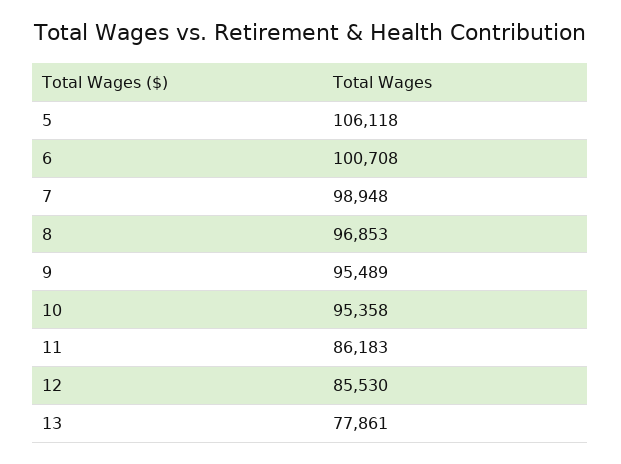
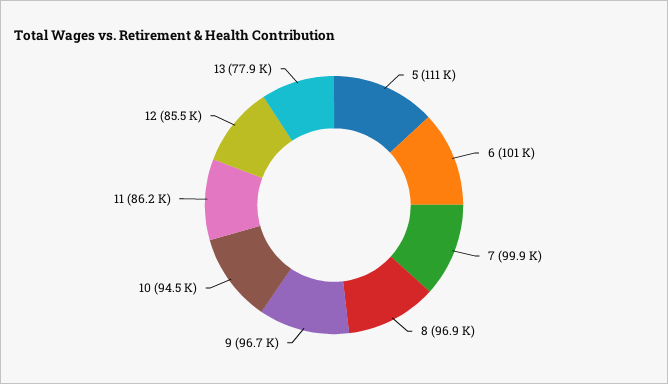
  {
-   "5": 106118,
+   "5": 111000,
    "6": 100708,
-   "7": 98948,
+   "7": 99900,
    "8": 96853,
-   "9": 95489,
+   "9": 96700,
-   "10": 95358,
+   "10": 94500,
    "11": 86183,
    "12": 85530,
    "13": 77861
  }

